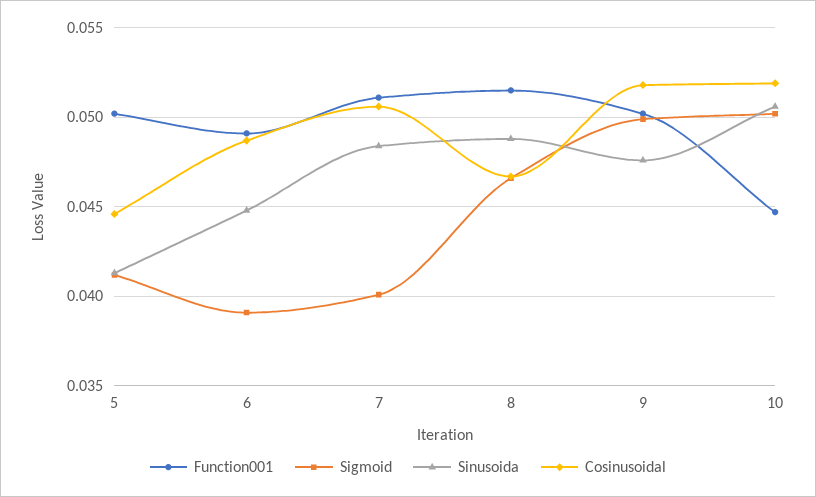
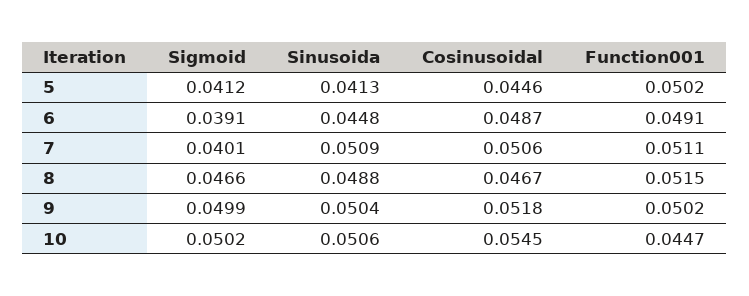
  {
    "Function001": {
      "5": 0.0502,
      "6": 0.0491,
      "7": 0.0511,
      "8": 0.0515,
      "9": 0.0502,
      "10": 0.0447
    },
    "Sigmoid": {
      "5": 0.0412,
      "6": 0.0391,
      "7": 0.0401,
      "8": 0.0466,
      "9": 0.0499,
      "10": 0.0502
    },
    "Sinusoida": {
      "5": 0.0413,
      "6": 0.0448,
-     "7": 0.0485,
+     "7": 0.0509,
      "8": 0.0488,
-     "9": 0.0475,
+     "9": 0.0504,
      "10": 0.0506
    },
    "Cosinusoidal": {
      "5": 0.0446,
      "6": 0.0487,
      "7": 0.0506,
      "8": 0.0467,
      "9": 0.0518,
-     "10": 0.052
+     "10": 0.0545
    }
  }

